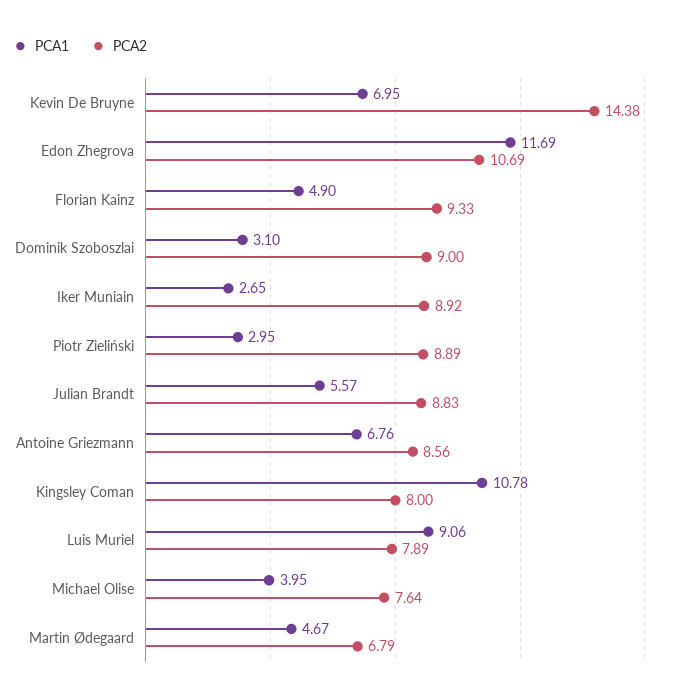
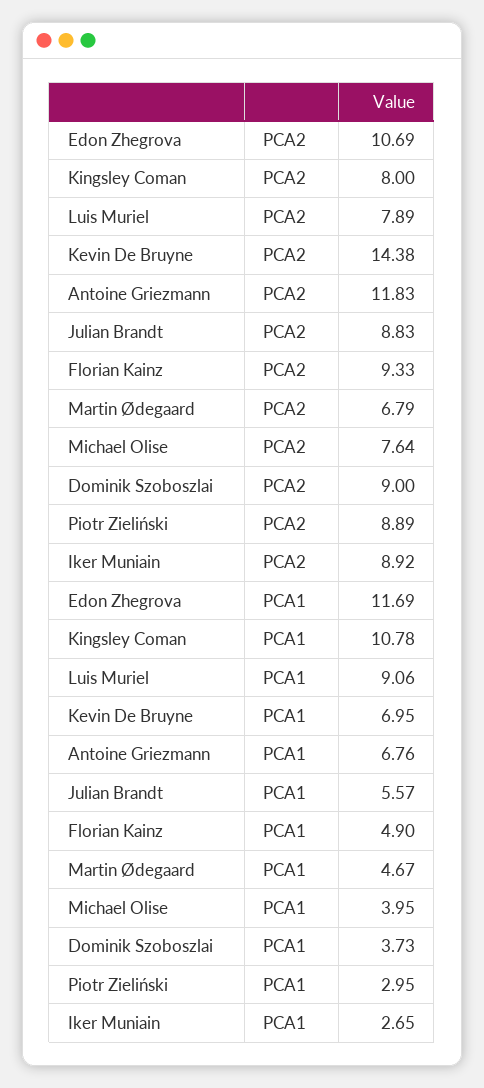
  {
    "PCA1": {
      "Kevin De Bruyne": 6.95,
      "Edon Zhegrova": 11.69,
      "Florian Kainz": 4.9,
-     "Dominik Szoboszlai": 3.1,
+     "Dominik Szoboszlai": 3.73,
      "Iker Muniain": 2.65,
      "Piotr Zieliński": 2.95,
      "Julian Brandt": 5.57,
      "Antoine Griezmann": 6.76,
      "Kingsley Coman": 10.78,
      "Luis Muriel": 9.06,
      "Michael Olise": 3.95,
      "Martin Ødegaard": 4.67
    },
    "PCA2": {
      "Kevin De Bruyne": 14.38,
      "Edon Zhegrova": 10.69,
      "Florian Kainz": 9.33,
      "Dominik Szoboszlai": 9,
      "Iker Muniain": 8.92,
      "Piotr Zieliński": 8.89,
      "Julian Brandt": 8.83,
-     "Antoine Griezmann": 8.56,
+     "Antoine Griezmann": 11.83,
      "Kingsley Coman": 8,
      "Luis Muriel": 7.89,
      "Michael Olise": 7.64,
      "Martin Ødegaard": 6.79
    }
  }

